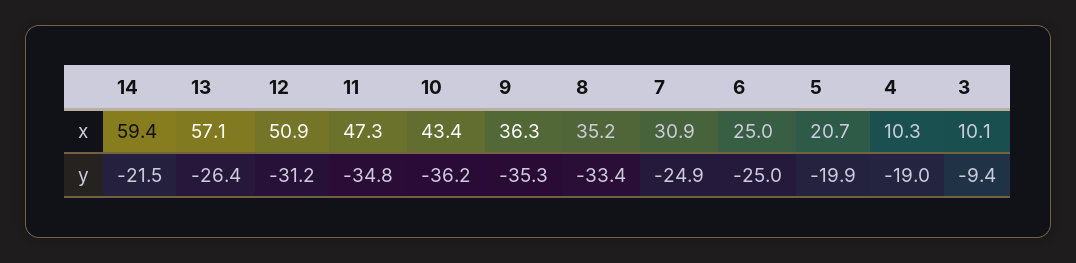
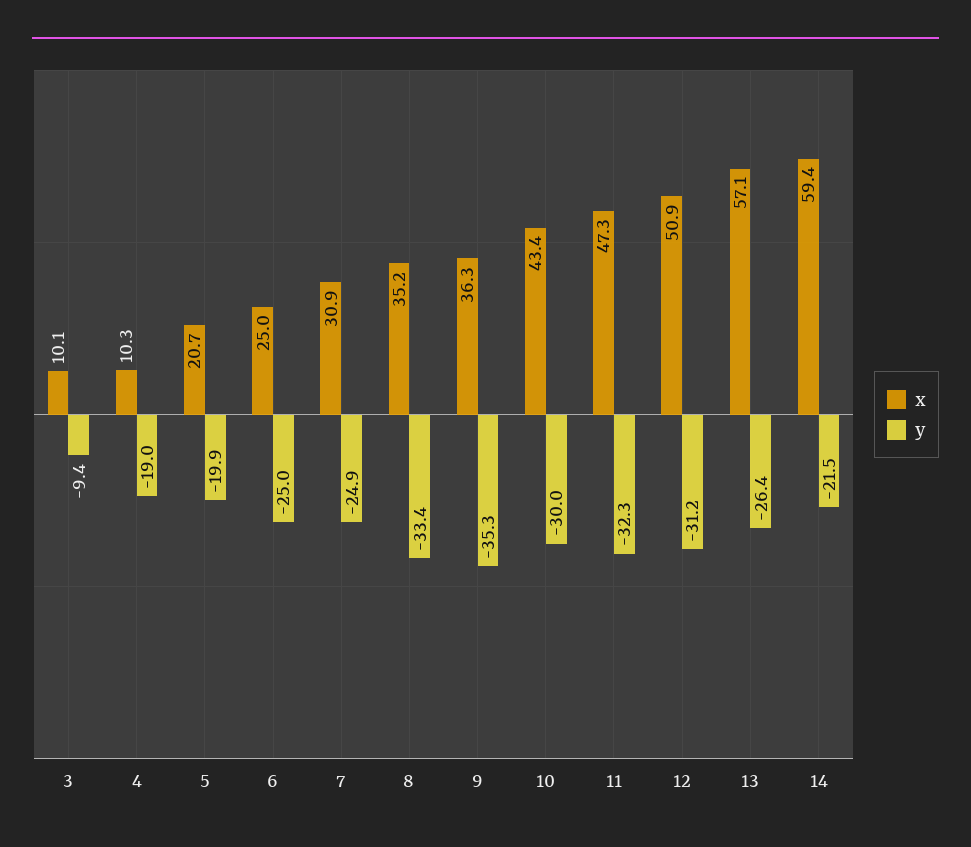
  {
    "x": {
      "14": 59.4,
      "13": 57.1,
      "12": 50.9,
      "11": 47.3,
      "10": 43.4,
      "9": 36.3,
      "8": 35.2,
      "7": 30.9,
      "6": 25,
      "5": 20.7,
      "4": 10.3,
      "3": 10.1
    },
    "y": {
      "14": -21.5,
      "13": -26.4,
      "12": -31.2,
-     "11": -34.8,
+     "11": -32.3,
-     "10": -36.2,
+     "10": -30,
      "9": -35.3,
      "8": -33.4,
      "7": -24.9,
      "6": -25,
      "5": -19.9,
      "4": -19,
      "3": -9.4
    }
  }

